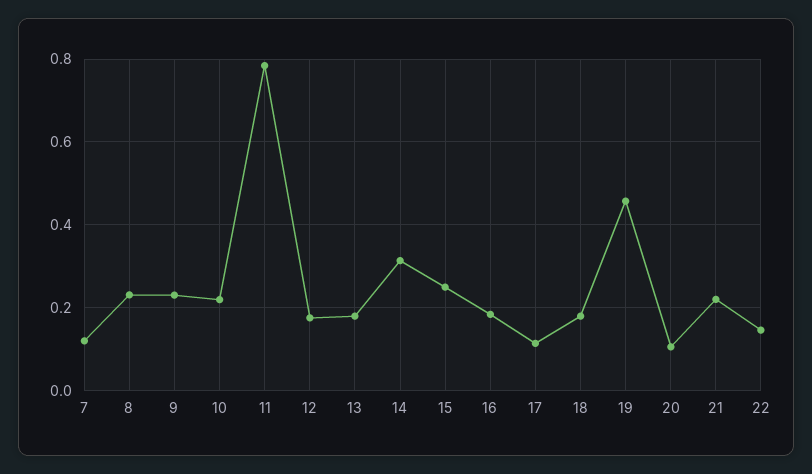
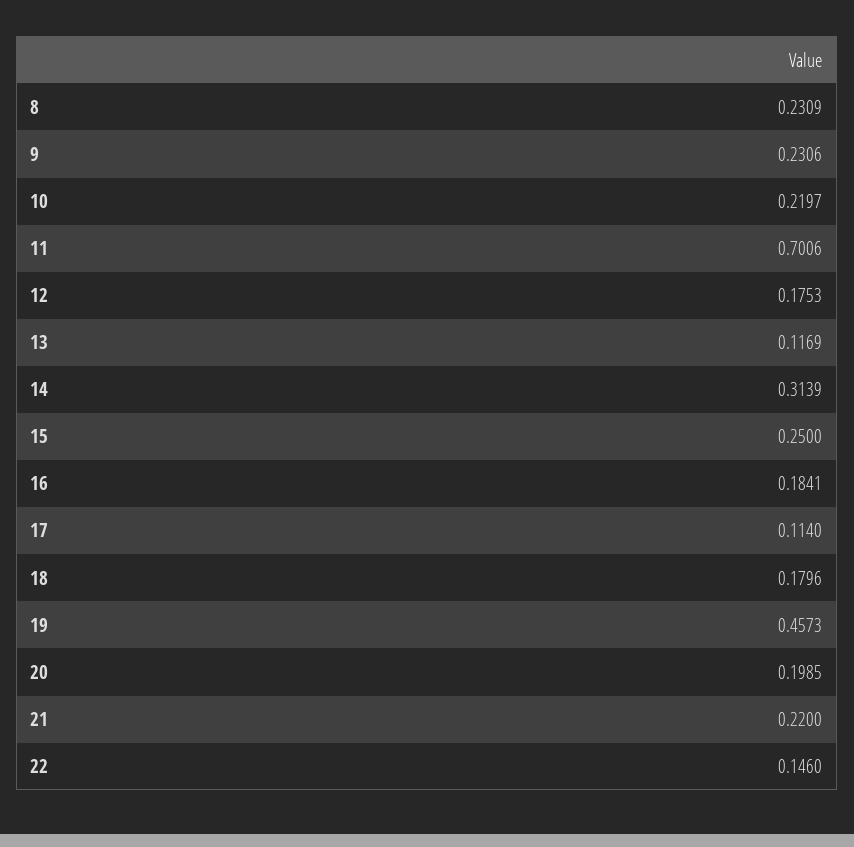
  {
-   "7": 0.12,
    "8": 0.2309,
    "9": 0.2306,
    "10": 0.2197,
-   "11": 0.78,
+   "11": 0.7006,
    "12": 0.1753,
-   "13": 0.18,
+   "13": 0.1169,
    "14": 0.3139,
    "15": 0.25,
    "16": 0.1841,
    "17": 0.114,
    "18": 0.1796,
    "19": 0.4573,
-   "20": 0.1,
+   "20": 0.1985,
    "21": 0.22,
    "22": 0.146
  }

